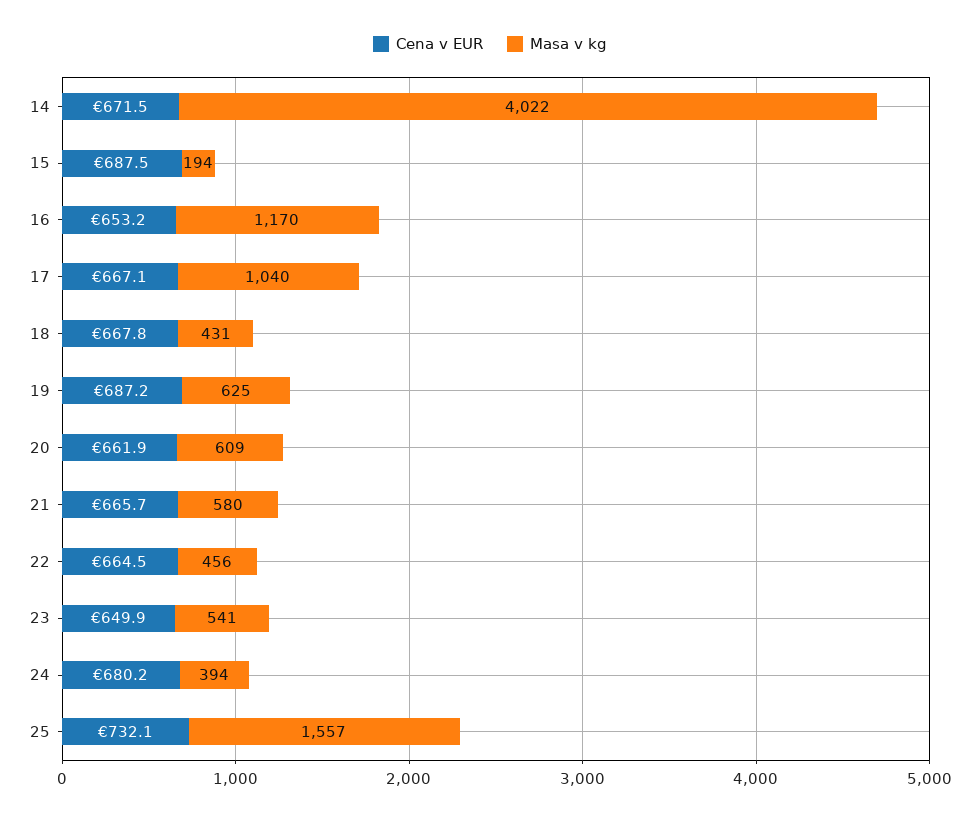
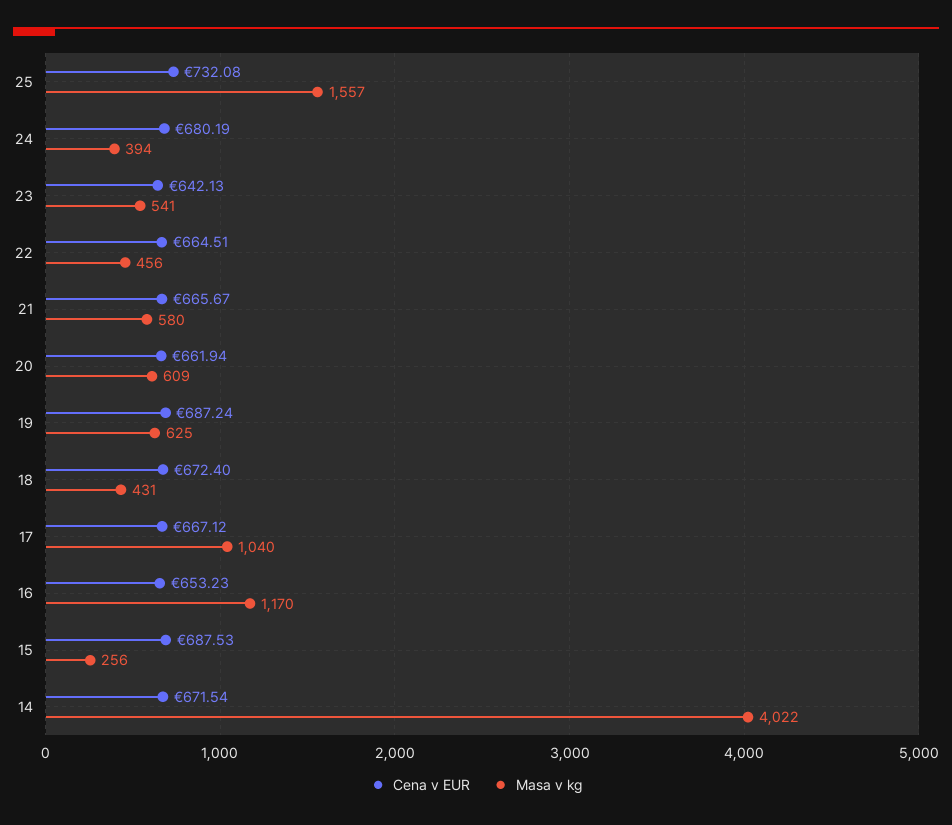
  {
    "Cena v EUR": {
      "14": 671.54,
      "15": 687.53,
      "16": 653.23,
      "17": 667.12,
-     "18": 667.8,
+     "18": 672.4,
      "19": 687.24,
      "20": 661.94,
      "21": 665.67,
      "22": 664.51,
-     "23": 649.9,
+     "23": 642.13,
      "24": 680.19,
      "25": 732.08
    },
    "Masa v kg": {
      "14": 4022,
-     "15": 194,
+     "15": 256,
      "16": 1170,
      "17": 1040,
      "18": 431,
      "19": 625,
      "20": 609,
      "21": 580,
      "22": 456,
      "23": 541,
      "24": 394,
      "25": 1557
    }
  }

